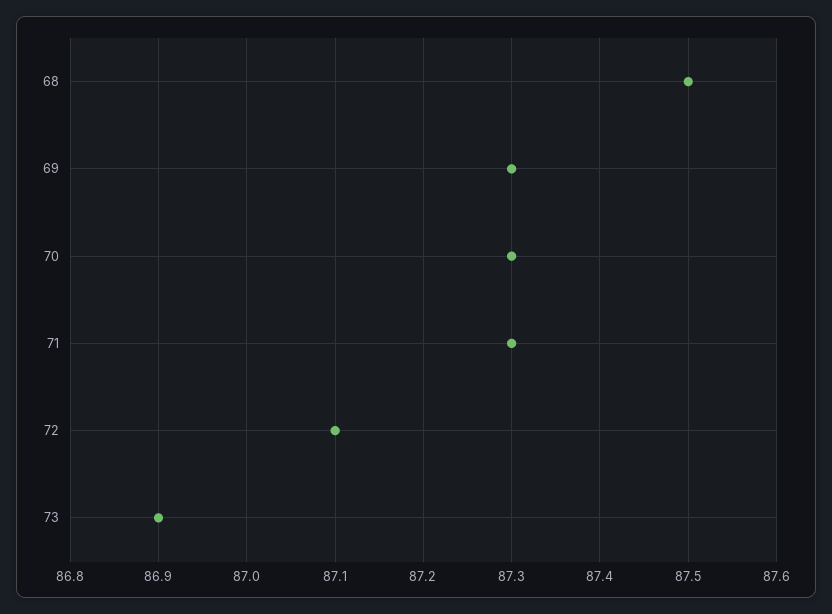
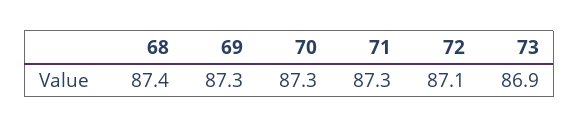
  {
-   "68": 87.5,
+   "68": 87.4,
    "69": 87.3,
    "70": 87.3,
    "71": 87.3,
    "72": 87.1,
    "73": 86.9
  }

